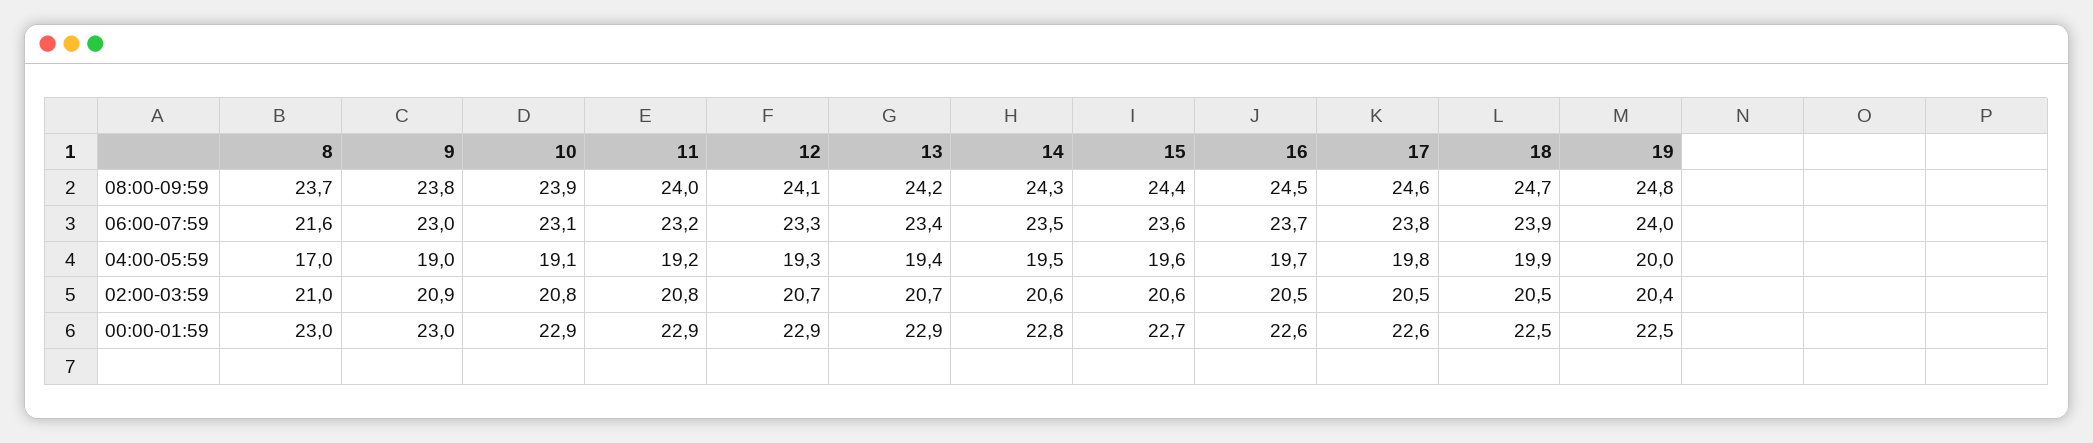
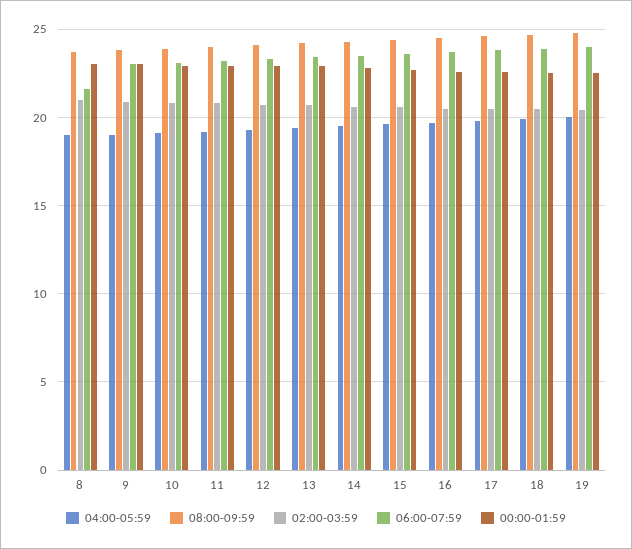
  {
    "08:00-09:59": {
      "8": 23.7,
      "9": 23.8,
      "10": 23.9,
      "11": 24,
      "12": 24.1,
      "13": 24.2,
      "14": 24.3,
      "15": 24.4,
      "16": 24.5,
      "17": 24.6,
      "18": 24.7,
      "19": 24.8
    },
    "06:00-07:59": {
      "8": 21.6,
      "9": 23,
      "10": 23.1,
      "11": 23.2,
      "12": 23.3,
      "13": 23.4,
      "14": 23.5,
      "15": 23.6,
      "16": 23.7,
      "17": 23.8,
      "18": 23.9,
      "19": 24
    },
    "04:00-05:59": {
-     "8": 17,
+     "8": 19,
      "9": 19,
      "10": 19.1,
      "11": 19.2,
      "12": 19.3,
      "13": 19.4,
      "14": 19.5,
      "15": 19.6,
      "16": 19.7,
      "17": 19.8,
      "18": 19.9,
      "19": 20
    },
    "02:00-03:59": {
      "8": 21,
      "9": 20.9,
      "10": 20.8,
      "11": 20.8,
      "12": 20.7,
      "13": 20.7,
      "14": 20.6,
      "15": 20.6,
      "16": 20.5,
      "17": 20.5,
      "18": 20.5,
      "19": 20.4
    },
    "00:00-01:59": {
      "8": 23,
      "9": 23,
      "10": 22.9,
      "11": 22.9,
      "12": 22.9,
      "13": 22.9,
      "14": 22.8,
      "15": 22.7,
      "16": 22.6,
      "17": 22.6,
      "18": 22.5,
      "19": 22.5
    }
  }

